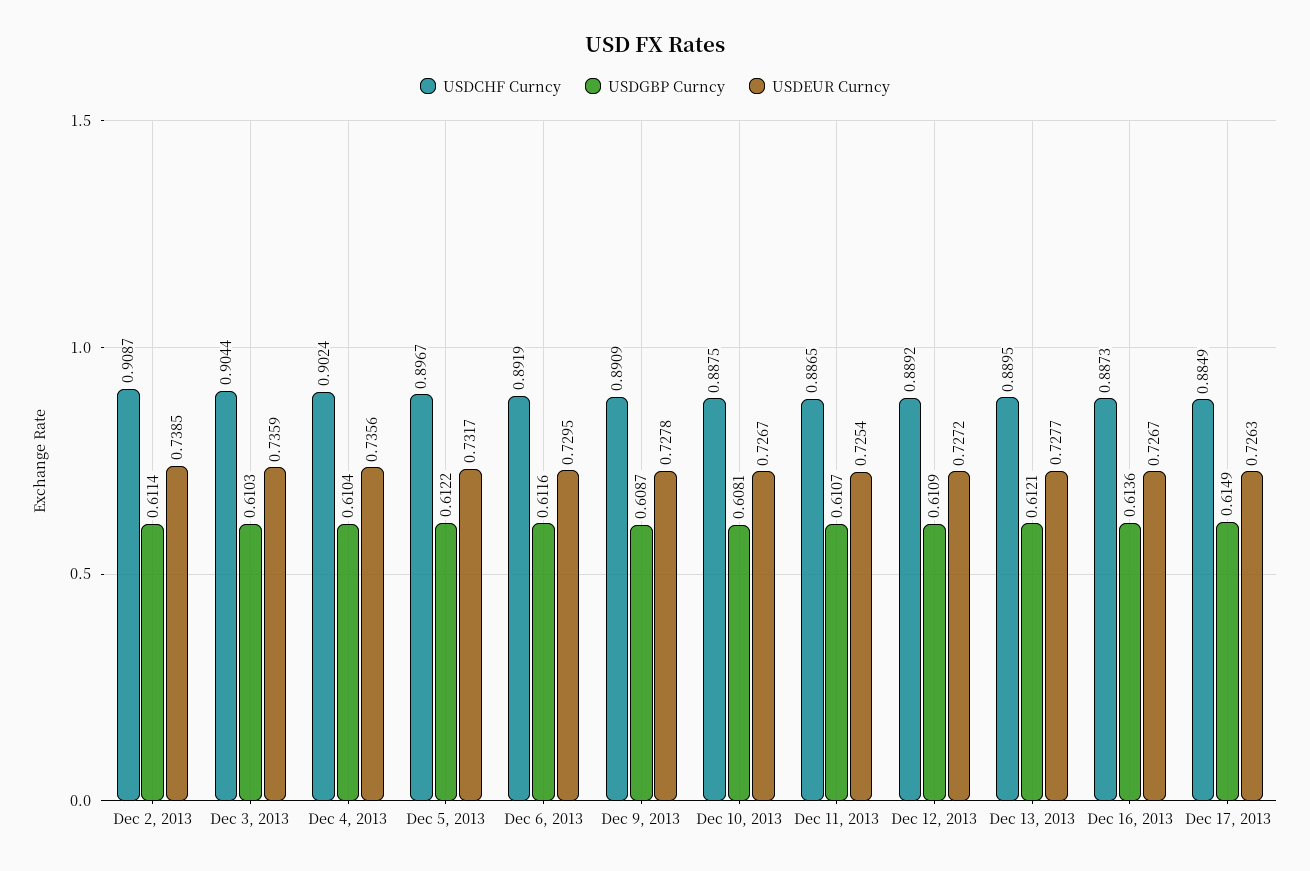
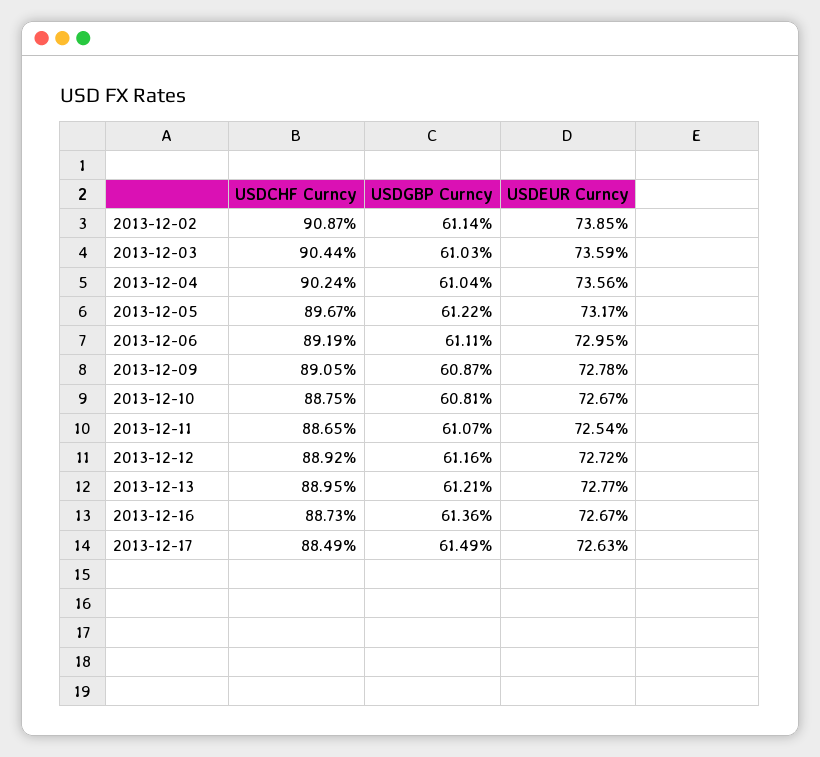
  {
    "USDCHF Curncy": {
      "Dec 2, 2013": 0.9087,
      "Dec 3, 2013": 0.9044,
      "Dec 4, 2013": 0.9024,
      "Dec 5, 2013": 0.8967,
      "Dec 6, 2013": 0.8919,
-     "Dec 9, 2013": 0.8909,
+     "Dec 9, 2013": 0.8905,
      "Dec 10, 2013": 0.8875,
      "Dec 11, 2013": 0.8865,
      "Dec 12, 2013": 0.8892,
      "Dec 13, 2013": 0.8895,
      "Dec 16, 2013": 0.8873,
      "Dec 17, 2013": 0.8849
    },
    "USDGBP Curncy": {
      "Dec 2, 2013": 0.6114,
      "Dec 3, 2013": 0.6103,
      "Dec 4, 2013": 0.6104,
      "Dec 5, 2013": 0.6122,
-     "Dec 6, 2013": 0.6116,
+     "Dec 6, 2013": 0.6111,
      "Dec 9, 2013": 0.6087,
      "Dec 10, 2013": 0.6081,
      "Dec 11, 2013": 0.6107,
-     "Dec 12, 2013": 0.6109,
+     "Dec 12, 2013": 0.6116,
      "Dec 13, 2013": 0.6121,
      "Dec 16, 2013": 0.6136,
      "Dec 17, 2013": 0.6149
    },
    "USDEUR Curncy": {
      "Dec 2, 2013": 0.7385,
      "Dec 3, 2013": 0.7359,
      "Dec 4, 2013": 0.7356,
      "Dec 5, 2013": 0.7317,
      "Dec 6, 2013": 0.7295,
      "Dec 9, 2013": 0.7278,
      "Dec 10, 2013": 0.7267,
      "Dec 11, 2013": 0.7254,
      "Dec 12, 2013": 0.7272,
      "Dec 13, 2013": 0.7277,
      "Dec 16, 2013": 0.7267,
      "Dec 17, 2013": 0.7263
    }
  }

